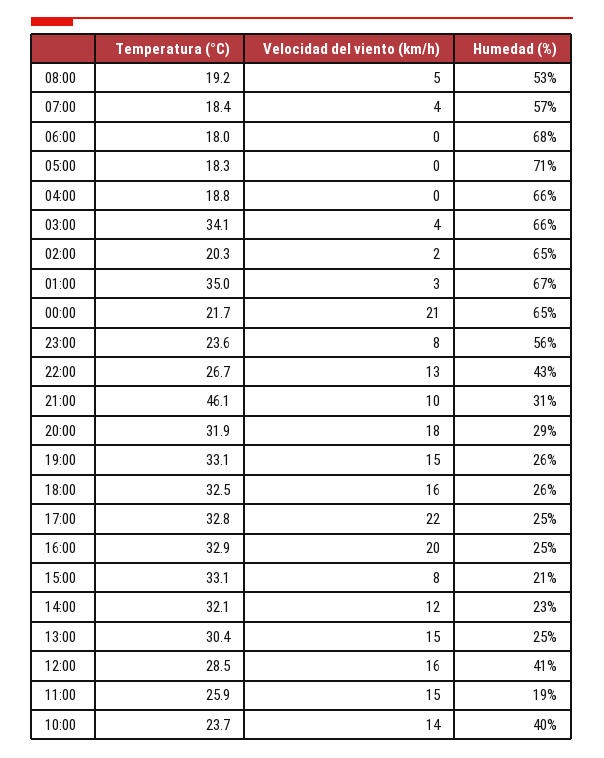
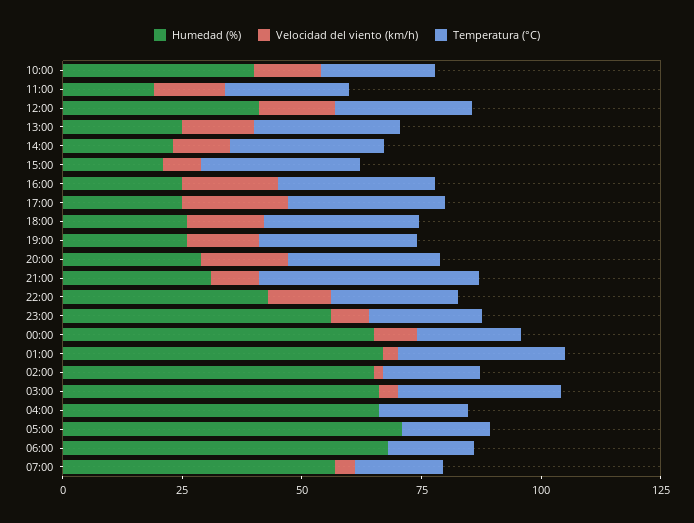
  {
    "Temperatura (°C)": {
-     "08:00": 19.2,
      "07:00": 18.4,
      "06:00": 18,
      "05:00": 18.3,
      "04:00": 18.8,
      "03:00": 34.1,
      "02:00": 20.3,
      "01:00": 35,
      "00:00": 21.7,
      "23:00": 23.6,
      "22:00": 26.7,
      "21:00": 46.1,
      "20:00": 31.9,
      "19:00": 33.1,
      "18:00": 32.5,
      "17:00": 32.8,
      "16:00": 32.9,
      "15:00": 33.1,
      "14:00": 32.1,
      "13:00": 30.4,
      "12:00": 28.5,
      "11:00": 25.9,
      "10:00": 23.7
    },
    "Velocidad del viento (km/h)": {
-     "08:00": 5,
      "07:00": 4,
      "06:00": 0,
      "05:00": 0,
      "04:00": 0,
      "03:00": 4,
      "02:00": 2,
      "01:00": 3,
-     "00:00": 21,
+     "00:00": 10,
      "23:00": 8,
      "22:00": 13,
      "21:00": 10,
      "20:00": 18,
      "19:00": 15,
      "18:00": 16,
      "17:00": 22,
      "16:00": 20,
      "15:00": 8,
      "14:00": 12,
      "13:00": 15,
      "12:00": 16,
      "11:00": 15,
      "10:00": 14
    },
    "Humedad (%)": {
-     "08:00": 53,
      "07:00": 57,
      "06:00": 68,
      "05:00": 71,
      "04:00": 66,
      "03:00": 66,
      "02:00": 65,
      "01:00": 67,
      "00:00": 65,
      "23:00": 56,
      "22:00": 43,
      "21:00": 31,
      "20:00": 29,
      "19:00": 26,
      "18:00": 26,
      "17:00": 25,
      "16:00": 25,
      "15:00": 21,
      "14:00": 23,
      "13:00": 25,
      "12:00": 41,
      "11:00": 19,
      "10:00": 40
    }
  }

